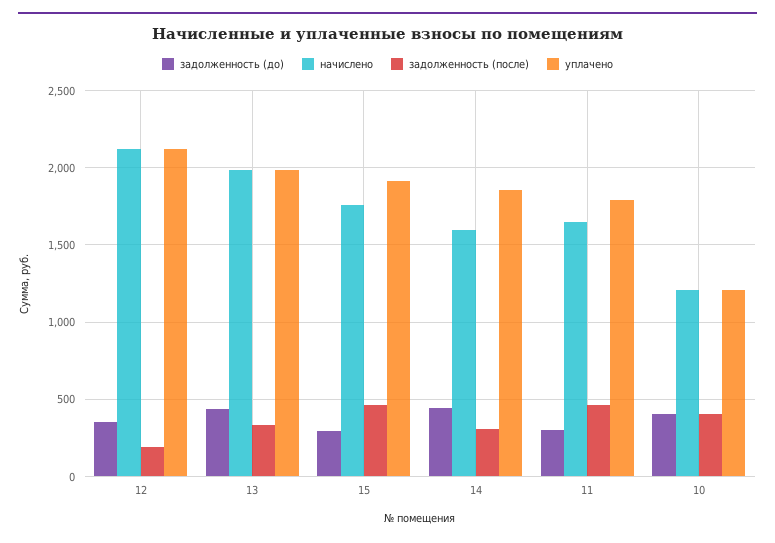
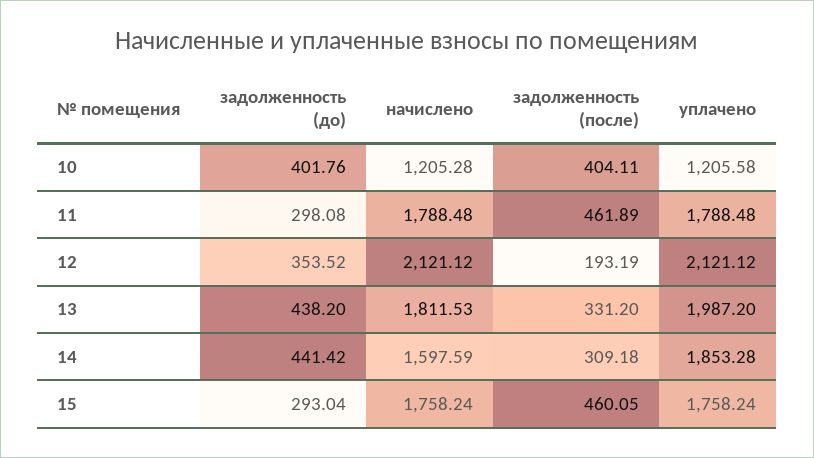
  {
    "задолженность (до)": {
      "12": 353.52,
      "13": 438.2,
      "15": 293.04,
      "14": 441.42,
      "11": 298.08,
      "10": 401.76
    },
    "начислено": {
      "12": 2121.12,
-     "13": 2000,
+     "13": 1811.53,
      "15": 1758.24,
      "14": 1597.59,
-     "11": 1650,
+     "11": 1788.48,
      "10": 1205.28
    },
    "задолженность (после)": {
      "12": 193.19,
      "13": 331.2,
      "15": 460.05,
      "14": 309.18,
      "11": 461.89,
      "10": 404.11
    },
    "уплачено": {
      "12": 2121.12,
      "13": 1987.2,
-     "15": 1900,
+     "15": 1758.24,
      "14": 1853.28,
      "11": 1788.48,
      "10": 1205.58
    }
  }

